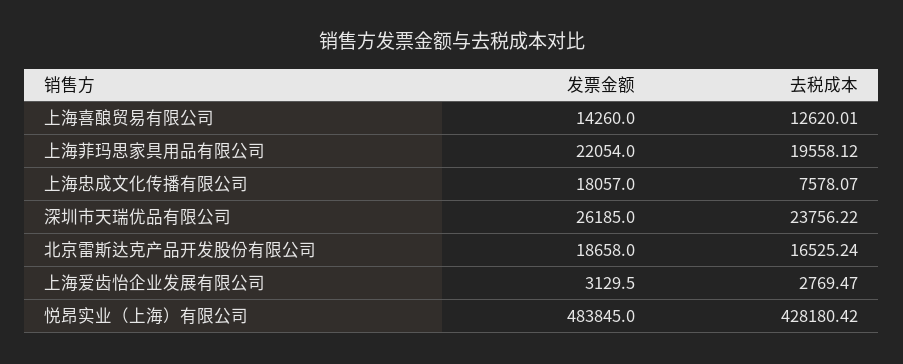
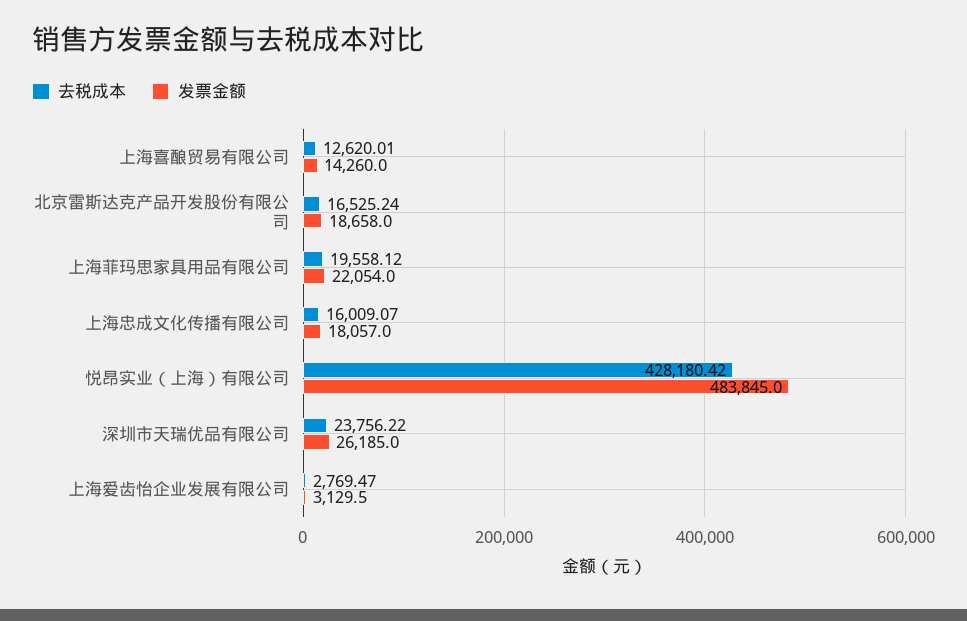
  {
    "发票金额": {
      "上海喜酿贸易有限公司": 14260,
      "上海菲玛思家具用品有限公司": 22054,
      "上海忠成文化传播有限公司": 18057,
      "深圳市天瑞优品有限公司": 26185,
      "北京雷斯达克产品开发股份有限公司": 18658,
      "上海爱齿怡企业发展有限公司": 3129.5,
      "悦昂实业（上海）有限公司": 483845
    },
    "去税成本": {
      "上海喜酿贸易有限公司": 12620.01,
      "上海菲玛思家具用品有限公司": 19558.12,
-     "上海忠成文化传播有限公司": 7578.07,
+     "上海忠成文化传播有限公司": 16009.07,
      "深圳市天瑞优品有限公司": 23756.22,
      "北京雷斯达克产品开发股份有限公司": 16525.24,
      "上海爱齿怡企业发展有限公司": 2769.47,
      "悦昂实业（上海）有限公司": 428180.42
    }
  }

